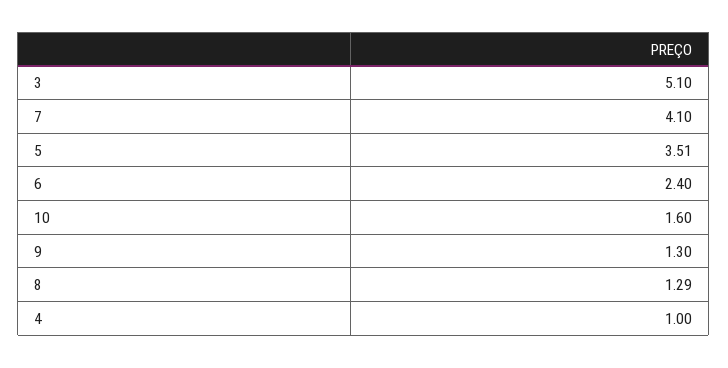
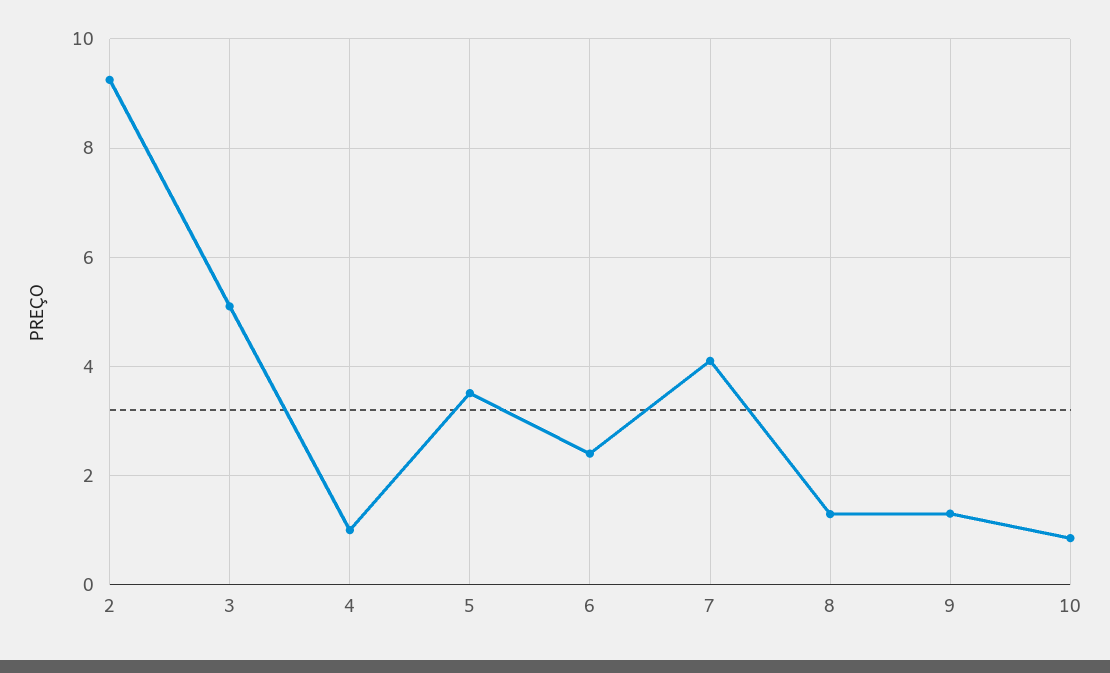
  {
    "3": 5.1,
    "7": 4.1,
    "5": 3.51,
    "6": 2.4,
-   "10": 1.6,
+   "10": 0.8,
    "9": 1.3,
    "8": 1.29,
-   "4": 1
+   "4": 1,
+   "2": 9.2
  }

